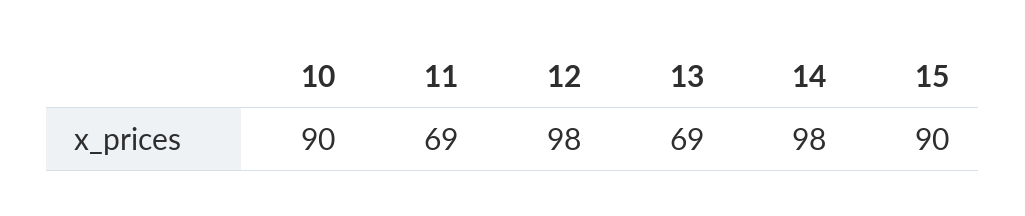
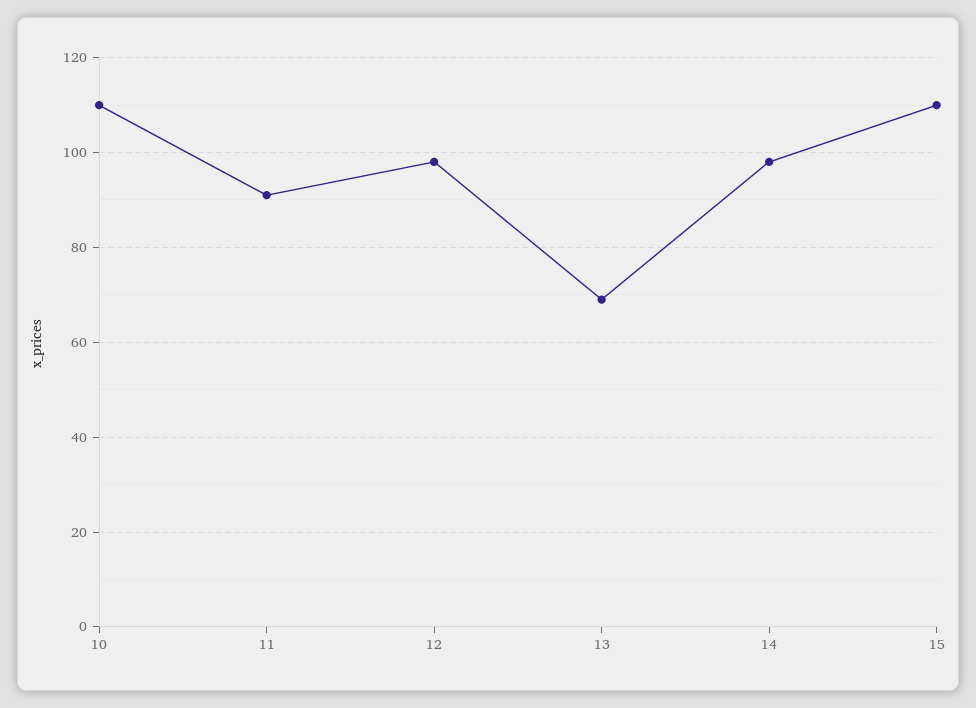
  {
-   "10": 90,
+   "10": 110,
-   "11": 69,
+   "11": 90,
    "12": 98,
    "13": 69,
    "14": 98,
-   "15": 90
+   "15": 110
  }

